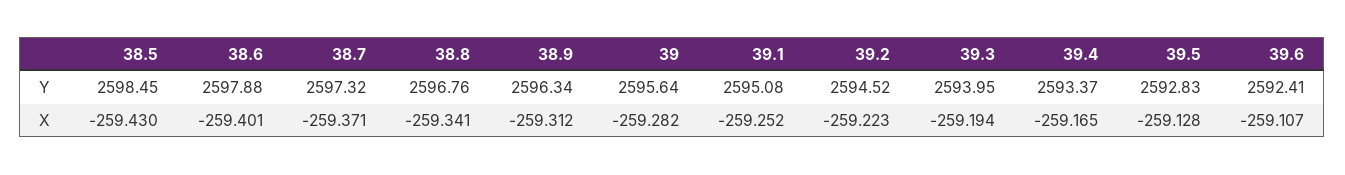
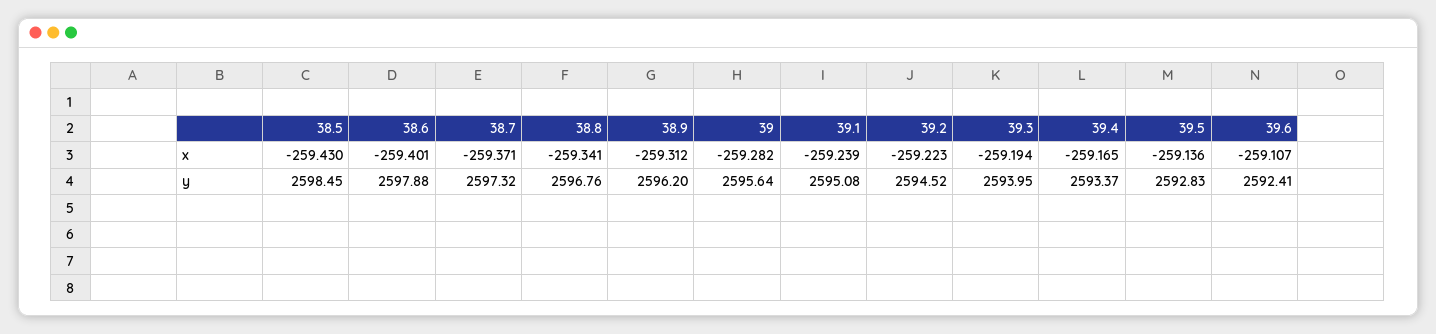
  {
    "38.5": {
      "Y": 2598.45,
      "X": -259.43
    },
    "38.6": {
      "Y": 2597.88,
      "X": -259.401
    },
    "38.7": {
      "Y": 2597.32,
      "X": -259.371
    },
    "38.8": {
      "Y": 2596.76,
      "X": -259.341
    },
    "38.9": {
-     "Y": 2596.34,
+     "Y": 2596.2,
      "X": -259.312
    },
    "39": {
      "Y": 2595.64,
      "X": -259.282
    },
    "39.1": {
      "Y": 2595.08,
-     "X": -259.252
+     "X": -259.239
    },
    "39.2": {
      "Y": 2594.52,
      "X": -259.223
    },
    "39.3": {
      "Y": 2593.95,
      "X": -259.194
    },
    "39.4": {
      "Y": 2593.37,
      "X": -259.165
    },
    "39.5": {
      "Y": 2592.83,
-     "X": -259.128
+     "X": -259.136
    },
    "39.6": {
      "Y": 2592.41,
      "X": -259.107
    }
  }

